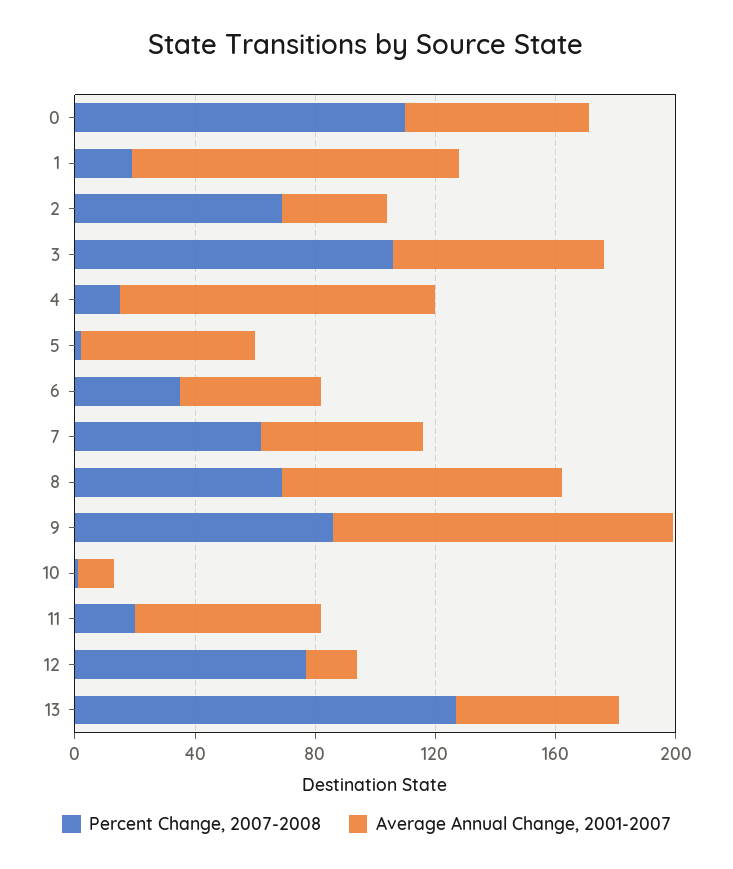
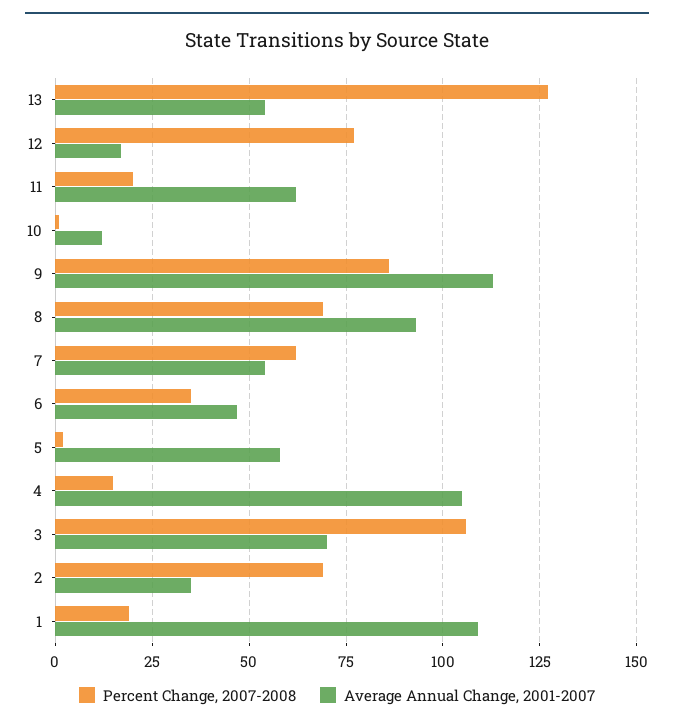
  {
    "Percent Change, 2007-2008": {
-     "0": 110,
      "1": 20,
      "2": 70,
      "3": 105,
      "4": 15,
      "5": 0,
      "6": 35,
      "7": 60,
      "8": 70,
      "9": 85,
      "10": 0,
      "11": 20,
      "12": 75,
      "13": 125
    },
    "Average Annual Change, 2001-2007": {
-     "0": 60,
      "1": 110,
      "2": 35,
      "3": 70,
      "4": 105,
      "5": 60,
      "6": 45,
      "7": 55,
      "8": 95,
      "9": 115,
      "10": 10,
      "11": 60,
      "12": 15,
      "13": 55
    }
  }

